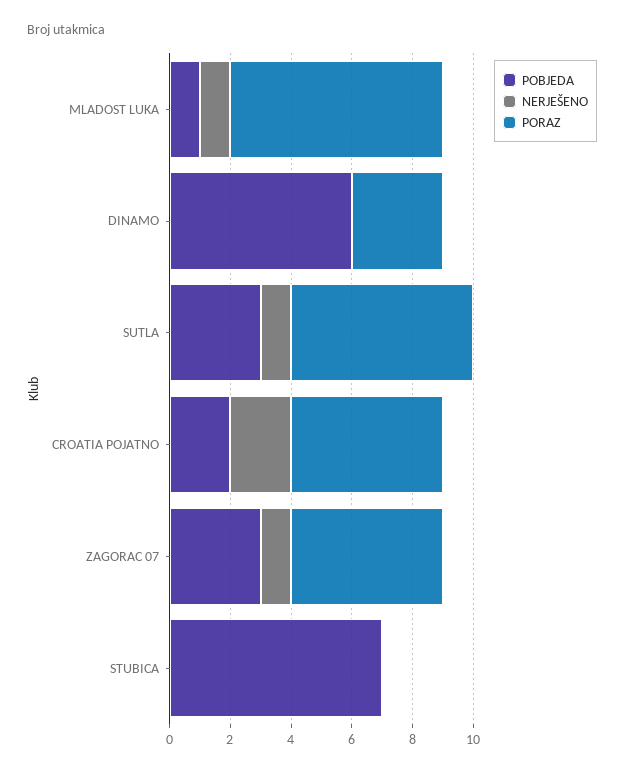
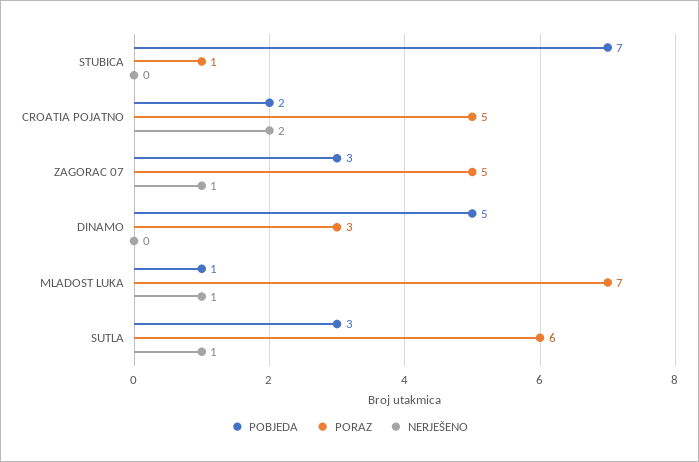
  {
    "POBJEDA": {
      "MLADOST LUKA": 1,
-     "DINAMO": 6,
+     "DINAMO": 5,
      "SUTLA": 3,
      "CROATIA POJATNO": 2,
      "ZAGORAC 07": 3,
      "STUBICA": 7
    },
    "NERJEŠENO": {
      "MLADOST LUKA": 1,
      "DINAMO": 0,
      "SUTLA": 1,
      "CROATIA POJATNO": 2,
      "ZAGORAC 07": 1,
      "STUBICA": 0
    },
    "PORAZ": {
      "MLADOST LUKA": 7,
      "DINAMO": 3,
      "SUTLA": 6,
      "CROATIA POJATNO": 5,
      "ZAGORAC 07": 5,
-     "STUBICA": 0
+     "STUBICA": 1
    }
  }

